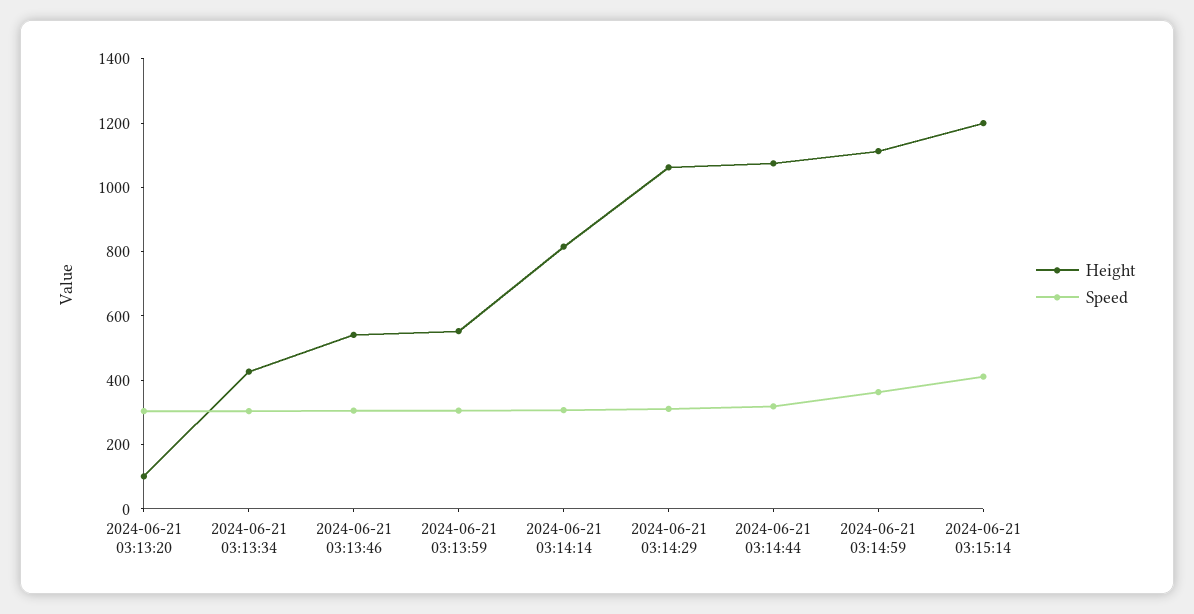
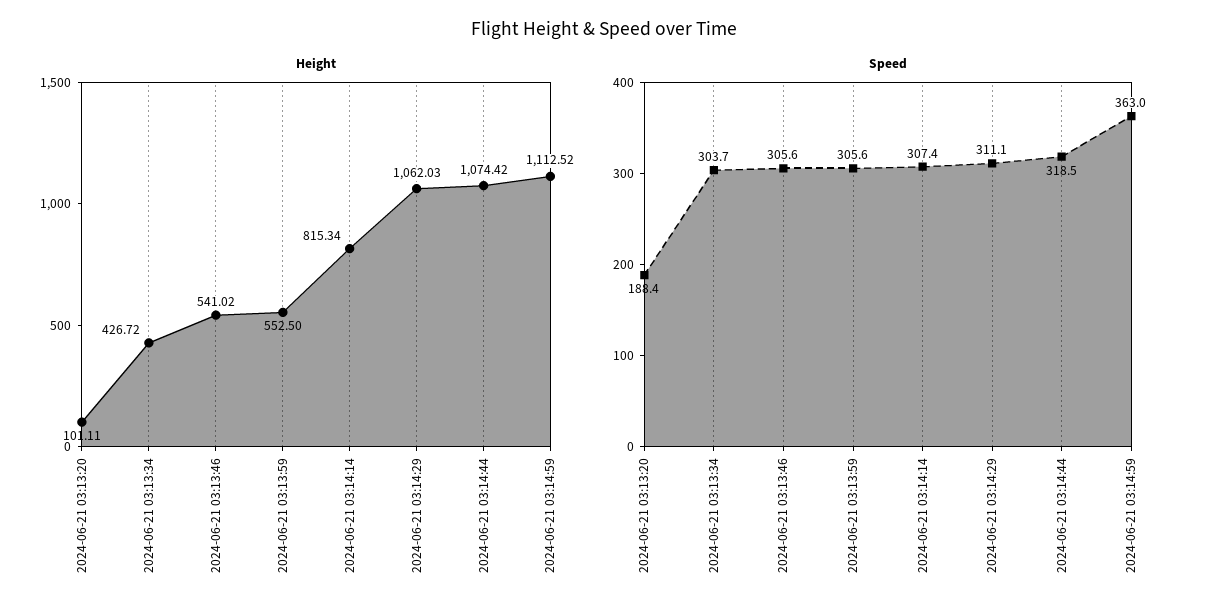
  {
    "Height": {
      "2024-06-21 03:13:20": 101.11,
      "2024-06-21 03:13:34": 426.72,
      "2024-06-21 03:13:46": 541.02,
      "2024-06-21 03:13:59": 552.5,
      "2024-06-21 03:14:14": 815.34,
      "2024-06-21 03:14:29": 1062.03,
      "2024-06-21 03:14:44": 1074.42,
-     "2024-06-21 03:14:59": 1112.52,
+     "2024-06-21 03:14:59": 1112.52
-     "2024-06-21 03:15:14": 1200
    },
    "Speed": {
-     "2024-06-21 03:13:20": 300,
+     "2024-06-21 03:13:20": 188.4,
      "2024-06-21 03:13:34": 303.7,
      "2024-06-21 03:13:46": 305.6,
      "2024-06-21 03:13:59": 305.6,
      "2024-06-21 03:14:14": 307.4,
      "2024-06-21 03:14:29": 311.1,
      "2024-06-21 03:14:44": 318.5,
-     "2024-06-21 03:14:59": 363,
+     "2024-06-21 03:14:59": 363
-     "2024-06-21 03:15:14": 400
    }
  }

